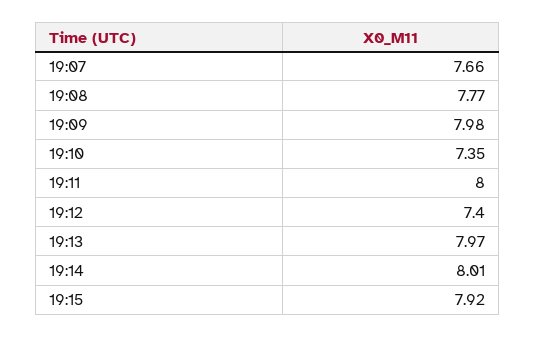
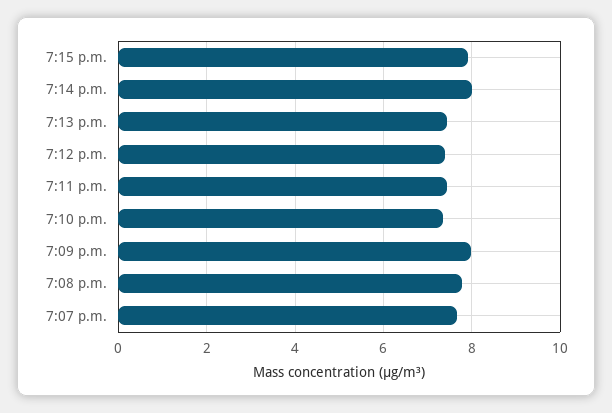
  {
    "19:07": 7.66,
    "19:08": 7.77,
    "19:09": 7.98,
    "19:10": 7.35,
-   "19:11": 8,
+   "19:11": 7.4,
    "19:12": 7.4,
-   "19:13": 7.97,
+   "19:13": 7.4,
    "19:14": 8.01,
    "19:15": 7.92
  }

